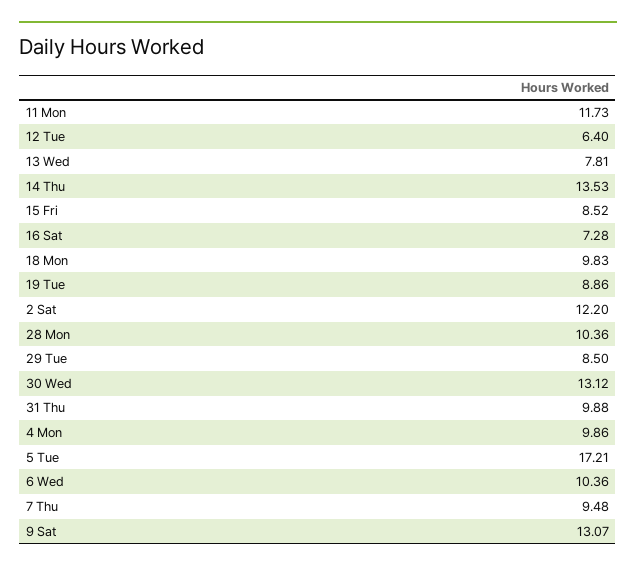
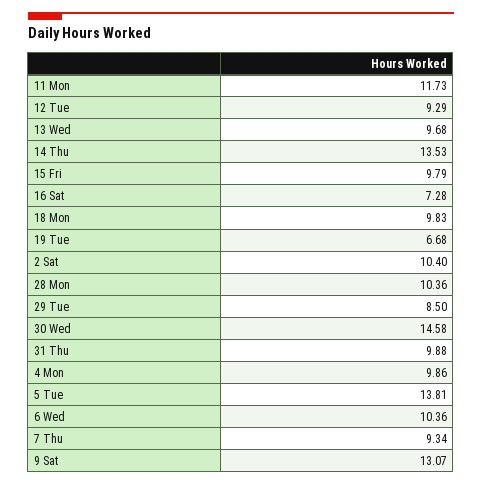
  {
    "11 Mon": 11.73,
-   "12 Tue": 6.4,
+   "12 Tue": 9.29,
-   "13 Wed": 7.81,
+   "13 Wed": 9.68,
    "14 Thu": 13.53,
-   "15 Fri": 8.52,
+   "15 Fri": 9.79,
    "16 Sat": 7.28,
    "18 Mon": 9.83,
-   "19 Tue": 8.86,
+   "19 Tue": 6.68,
-   "2 Sat": 12.2,
+   "2 Sat": 10.4,
    "28 Mon": 10.36,
    "29 Tue": 8.5,
-   "30 Wed": 13.12,
+   "30 Wed": 14.58,
    "31 Thu": 9.88,
    "4 Mon": 9.86,
-   "5 Tue": 17.21,
+   "5 Tue": 13.81,
    "6 Wed": 10.36,
-   "7 Thu": 9.48,
+   "7 Thu": 9.34,
    "9 Sat": 13.07
  }

